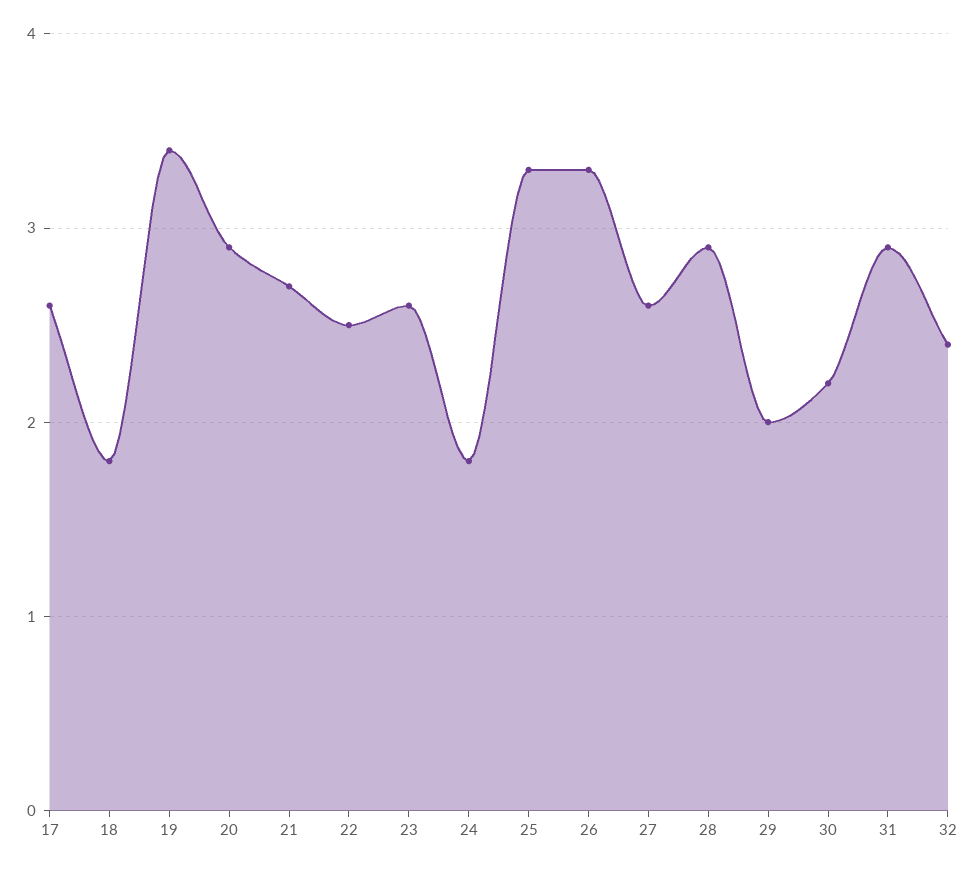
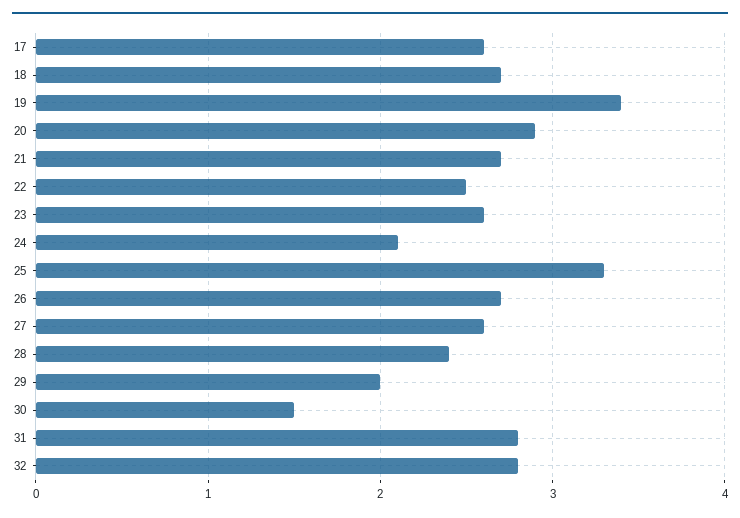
  {
    "17": 2.6,
-   "18": 1.8,
+   "18": 2.7,
    "19": 3.4,
    "20": 2.9,
    "21": 2.7,
    "22": 2.5,
    "23": 2.6,
-   "24": 1.8,
+   "24": 2.1,
    "25": 3.3,
-   "26": 3.3,
+   "26": 2.7,
    "27": 2.6,
-   "28": 2.9,
+   "28": 2.4,
    "29": 2,
-   "30": 2.2,
+   "30": 1.5,
-   "31": 2.9,
+   "31": 2.8,
-   "32": 2.4
+   "32": 2.8
  }

